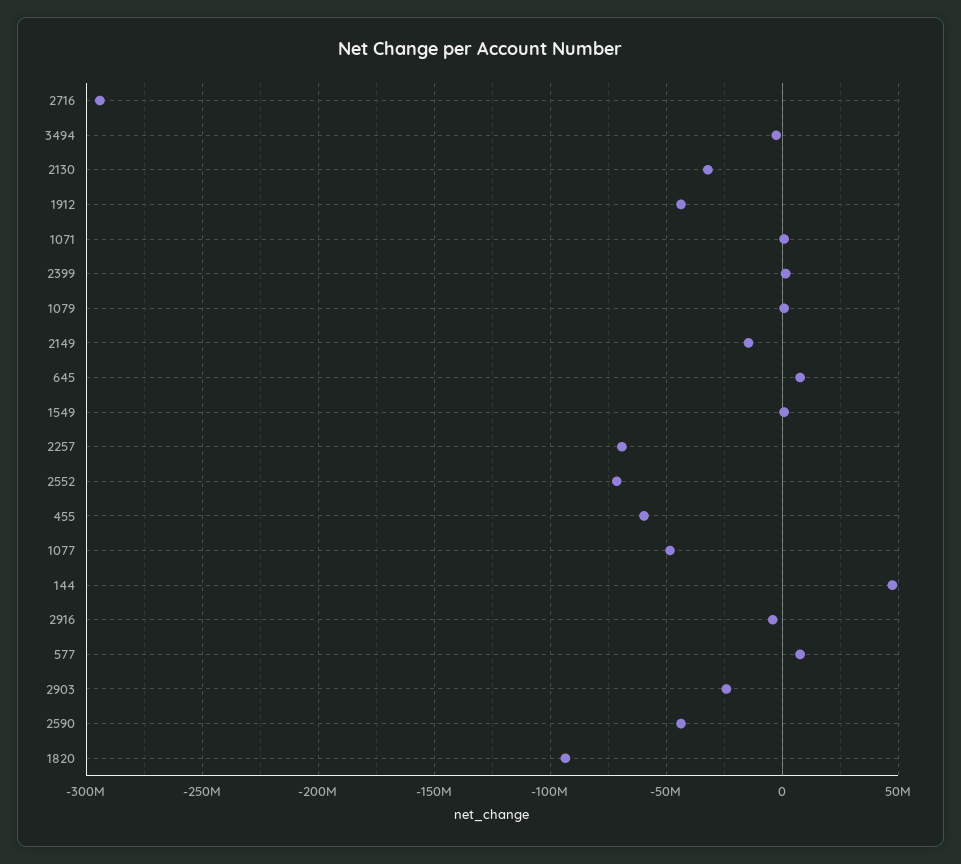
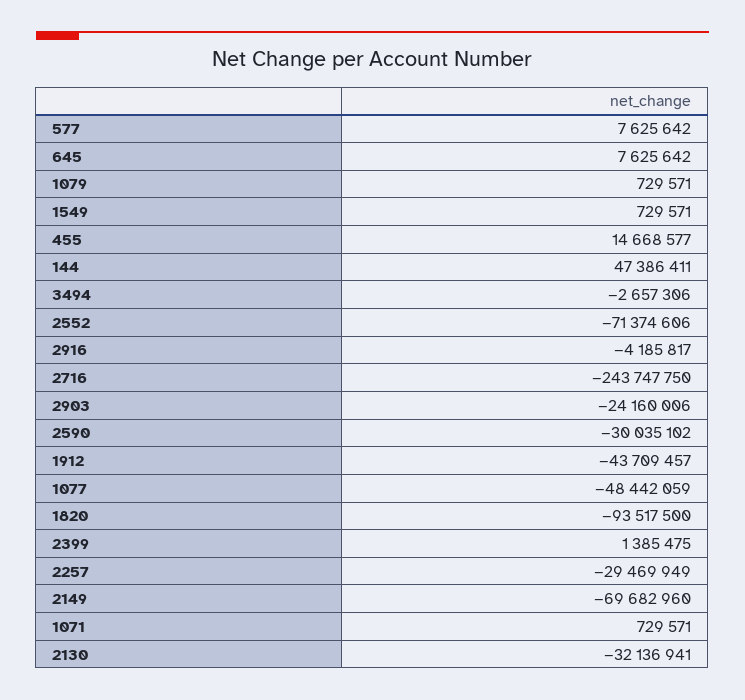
  {
-   "2716": -295000000,
+   "2716": -243747750,
    "3494": -2657306,
    "2130": -32136941,
    "1912": -43709457,
    "1071": 729571,
    "2399": 1385475,
    "1079": 729571,
-   "2149": -15000000,
+   "2149": -69682960,
    "645": 7625642,
    "1549": 729571,
-   "2257": -70000000,
+   "2257": -29469949,
    "2552": -71374606,
-   "455": -60000000,
+   "455": 14668577,
    "1077": -48442059,
    "144": 47386411,
    "2916": -4185817,
    "577": 7625642,
    "2903": -24160006,
-   "2590": -45000000,
+   "2590": -30035102,
    "1820": -93517500
  }

